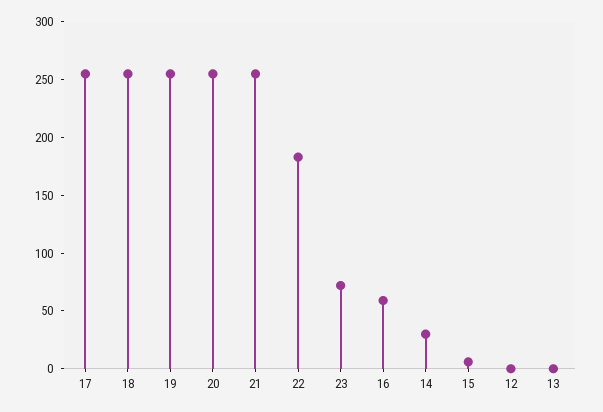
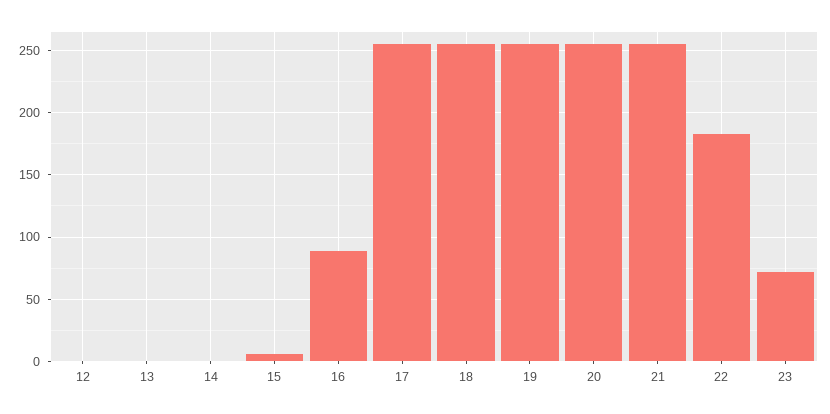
  {
    "17": 255,
    "18": 255,
    "19": 255,
    "20": 255,
    "21": 255,
    "22": 185,
    "23": 70,
-   "16": 60,
+   "16": 90,
-   "14": 30,
+   "14": 0,
    "15": 5,
    "12": 0,
    "13": 0
  }

